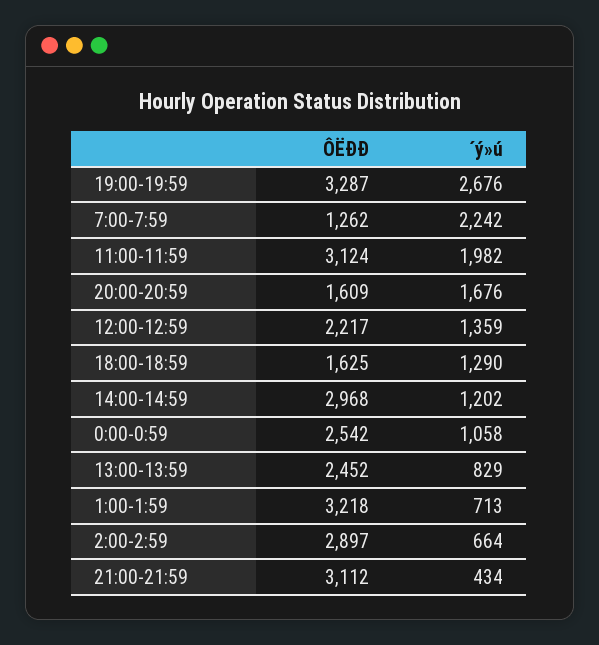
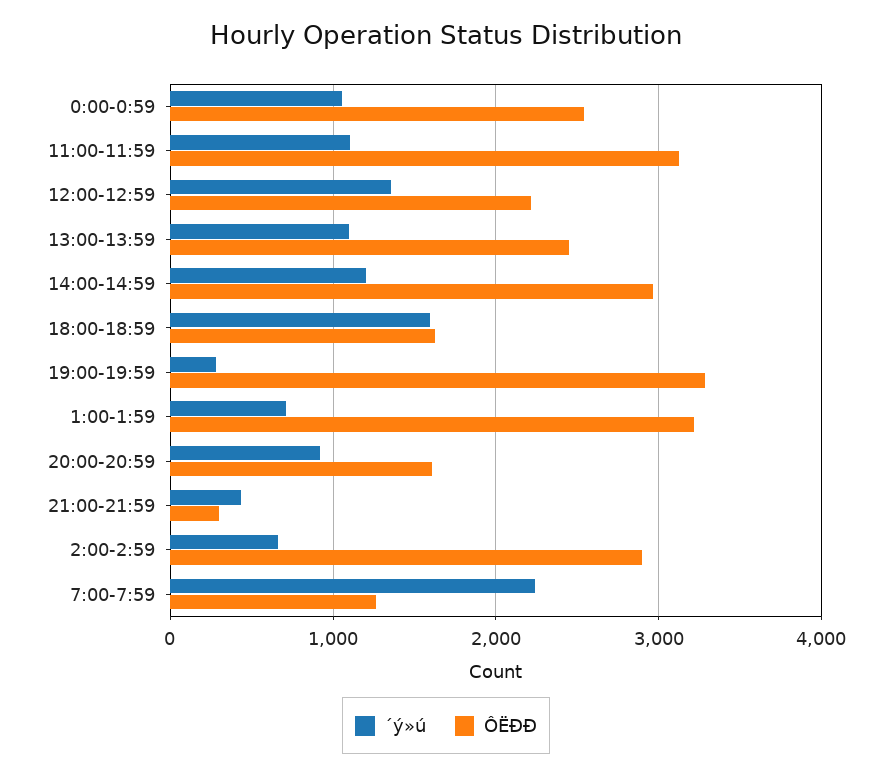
  {
    "ÔËÐÐ": {
      "19:00-19:59": 3287,
      "7:00-7:59": 1262,
      "11:00-11:59": 3124,
      "20:00-20:59": 1609,
      "12:00-12:59": 2217,
      "18:00-18:59": 1625,
      "14:00-14:59": 2968,
      "0:00-0:59": 2542,
      "13:00-13:59": 2452,
      "1:00-1:59": 3218,
      "2:00-2:59": 2897,
-     "21:00-21:59": 3112
+     "21:00-21:59": 300
    },
    "´ý»ú": {
-     "19:00-19:59": 2676,
+     "19:00-19:59": 300,
      "7:00-7:59": 2242,
-     "11:00-11:59": 1982,
+     "11:00-11:59": 1100,
-     "20:00-20:59": 1676,
+     "20:00-20:59": 900,
      "12:00-12:59": 1359,
-     "18:00-18:59": 1290,
+     "18:00-18:59": 1600,
      "14:00-14:59": 1202,
      "0:00-0:59": 1058,
-     "13:00-13:59": 829,
+     "13:00-13:59": 1100,
      "1:00-1:59": 713,
      "2:00-2:59": 664,
      "21:00-21:59": 434
    }
  }

